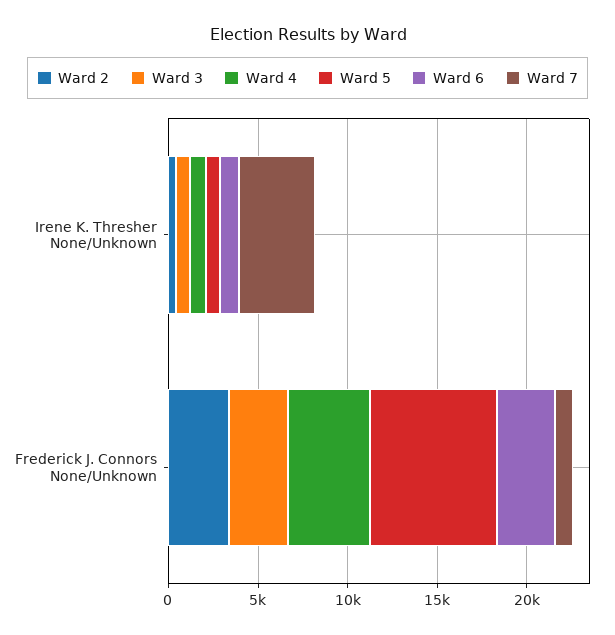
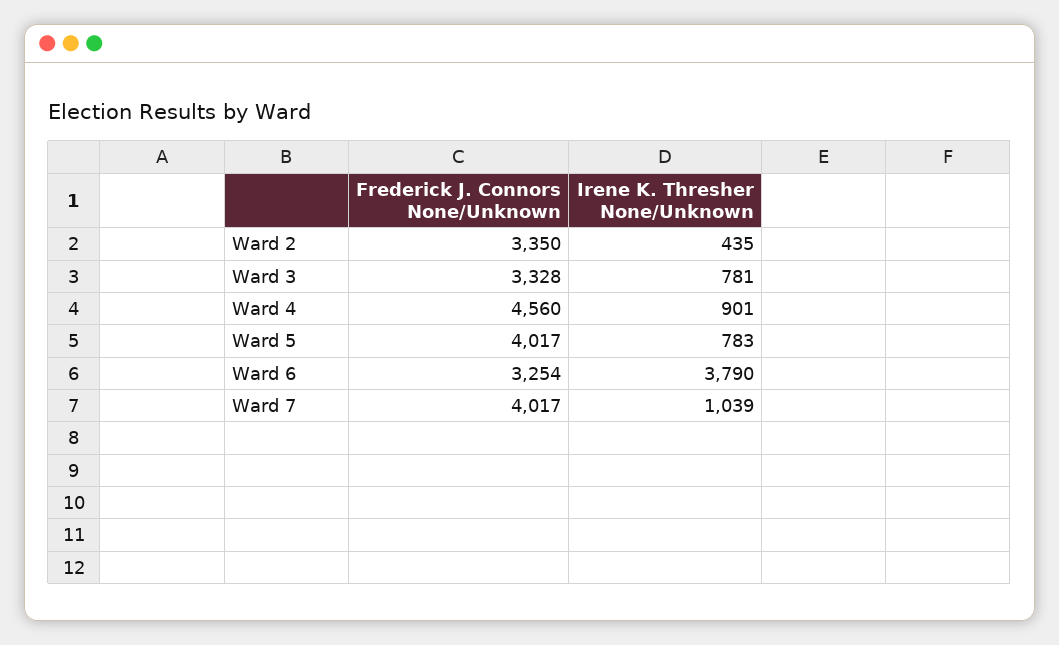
  {
    "Ward 2": {
      "Irene K. Thresher None/Unknown": 435,
      "Frederick J. Connors None/Unknown": 3350
    },
    "Ward 3": {
      "Irene K. Thresher None/Unknown": 781,
      "Frederick J. Connors None/Unknown": 3328
    },
    "Ward 4": {
      "Irene K. Thresher None/Unknown": 901,
      "Frederick J. Connors None/Unknown": 4560
    },
    "Ward 5": {
      "Irene K. Thresher None/Unknown": 783,
-     "Frederick J. Connors None/Unknown": 7000
+     "Frederick J. Connors None/Unknown": 4017
    },
    "Ward 6": {
-     "Irene K. Thresher None/Unknown": 1000,
+     "Irene K. Thresher None/Unknown": 3790,
      "Frederick J. Connors None/Unknown": 3254
    },
    "Ward 7": {
-     "Irene K. Thresher None/Unknown": 4000,
+     "Irene K. Thresher None/Unknown": 1039,
-     "Frederick J. Connors None/Unknown": 1000
+     "Frederick J. Connors None/Unknown": 4017
    }
  }

